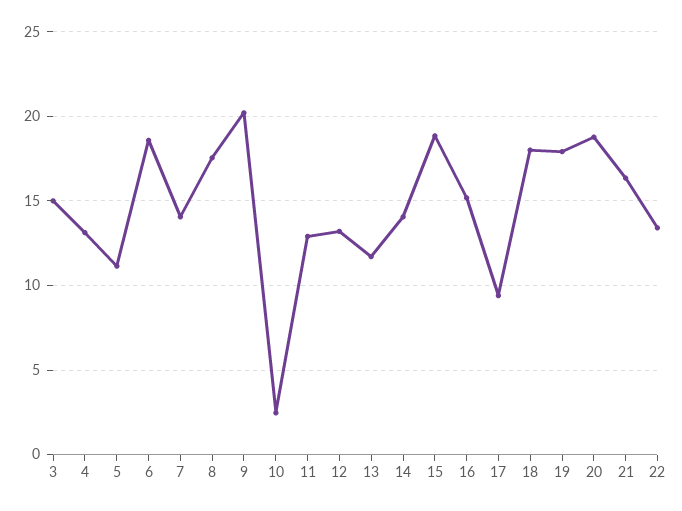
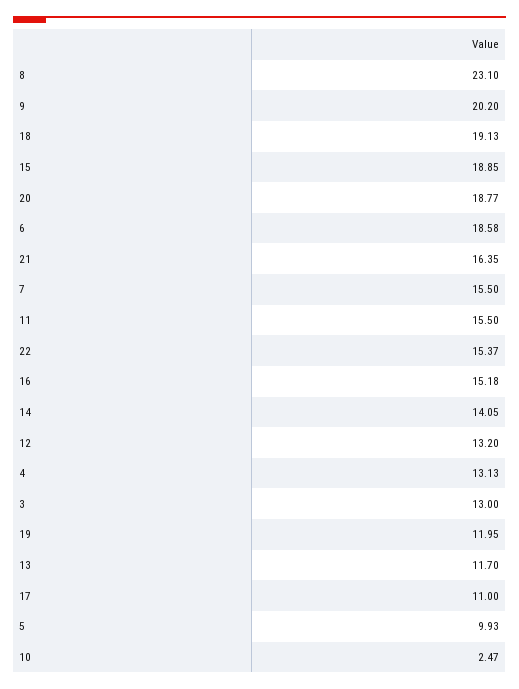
  {
-   "3": 15,
+   "3": 13,
    "4": 13.13,
-   "5": 11,
+   "5": 9.93,
    "6": 18.58,
-   "7": 14,
+   "7": 15.5,
-   "8": 17.5,
+   "8": 23.1,
    "9": 20.2,
    "10": 2.47,
-   "11": 13,
+   "11": 15.5,
    "12": 13.2,
    "13": 11.7,
    "14": 14.05,
    "15": 18.85,
    "16": 15.18,
-   "17": 9.5,
+   "17": 11,
-   "18": 18,
+   "18": 19.13,
-   "19": 18,
+   "19": 11.95,
    "20": 18.77,
    "21": 16.35,
-   "22": 13.5
+   "22": 15.37
  }

